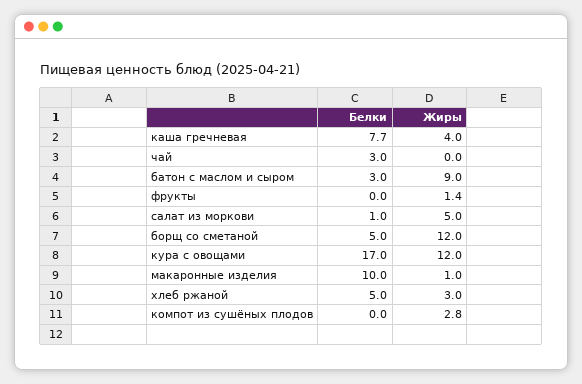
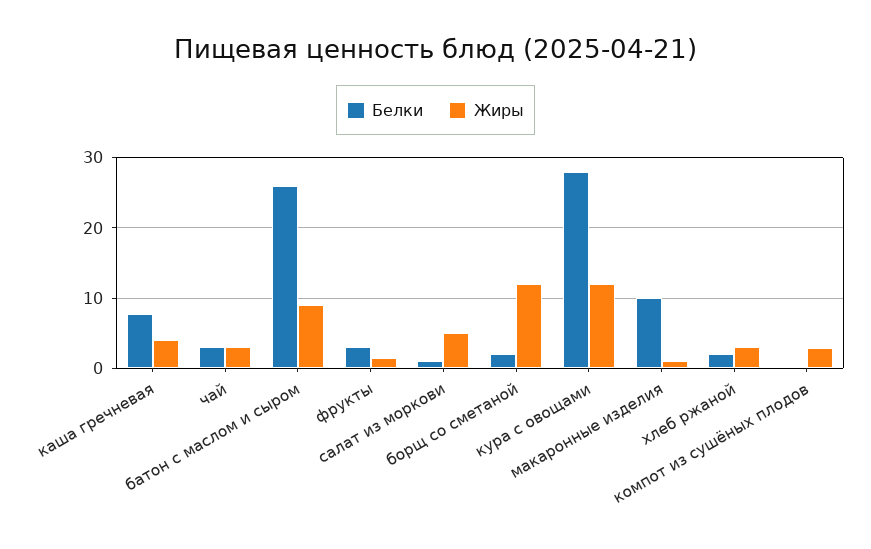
  {
    "Белки": {
      "каша гречневая": 7.7,
      "чай": 3,
-     "батон с маслом и сыром": 3,
+     "батон с маслом и сыром": 26,
-     "фрукты": 0,
+     "фрукты": 3,
      "салат из моркови": 1,
-     "борщ со сметаной": 5,
+     "борщ со сметаной": 2,
-     "кура с овощами": 17,
+     "кура с овощами": 28,
      "макаронные изделия": 10,
-     "хлеб ржаной": 5,
+     "хлеб ржаной": 2,
      "компот из сушёных плодов": 0
    },
    "Жиры": {
      "каша гречневая": 4,
-     "чай": 0,
+     "чай": 3,
      "батон с маслом и сыром": 9,
      "фрукты": 1.4,
      "салат из моркови": 5,
      "борщ со сметаной": 12,
      "кура с овощами": 12,
      "макаронные изделия": 1,
      "хлеб ржаной": 3,
      "компот из сушёных плодов": 2.8
    }
  }

